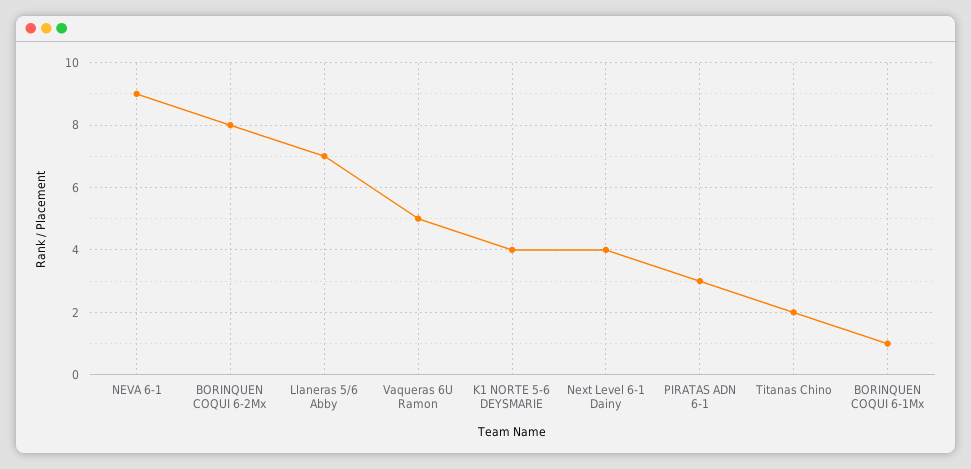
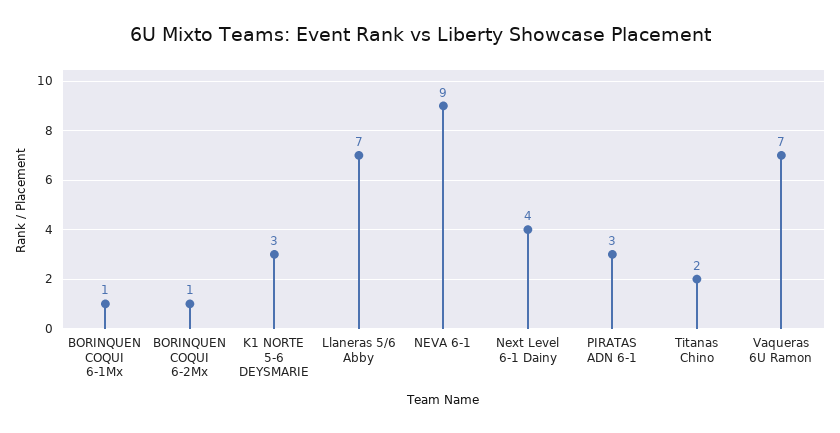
  {
    "NEVA 6-1": 9,
-   "BORINQUEN COQUI 6-2Mx": 8,
+   "BORINQUEN COQUI 6-2Mx": 1,
    "Llaneras 5/6 Abby": 7,
-   "Vaqueras 6U Ramon": 5,
+   "Vaqueras 6U Ramon": 7,
-   "K1 NORTE 5-6 DEYSMARIE": 4,
+   "K1 NORTE 5-6 DEYSMARIE": 3,
    "Next Level 6-1 Dainy": 4,
    "PIRATAS ADN 6-1": 3,
    "Titanas Chino": 2,
    "BORINQUEN COQUI 6-1Mx": 1
  }

